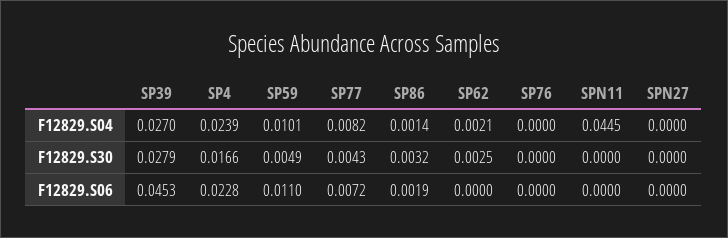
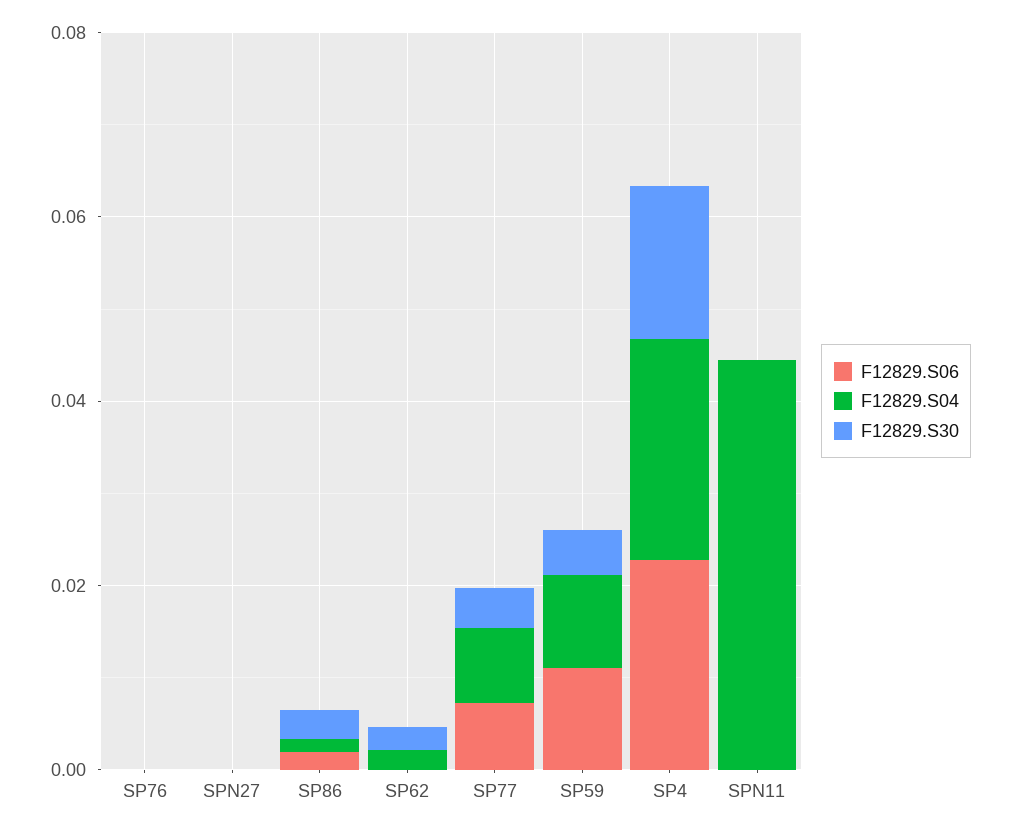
  {
    "F12829.S04": {
-     "SP39": 0.027,
      "SP4": 0.0239,
      "SP59": 0.0101,
      "SP77": 0.0082,
      "SP86": 0.0014,
      "SP62": 0.0021,
      "SP76": 0,
      "SPN11": 0.0445,
      "SPN27": 0
    },
    "F12829.S30": {
-     "SP39": 0.0279,
      "SP4": 0.0166,
      "SP59": 0.0049,
      "SP77": 0.0043,
      "SP86": 0.0032,
      "SP62": 0.0025,
      "SP76": 0,
      "SPN11": 0,
      "SPN27": 0
    },
    "F12829.S06": {
-     "SP39": 0.0453,
      "SP4": 0.0228,
      "SP59": 0.011,
      "SP77": 0.0072,
      "SP86": 0.0019,
      "SP62": 0,
      "SP76": 0,
      "SPN11": 0,
      "SPN27": 0
    }
  }

